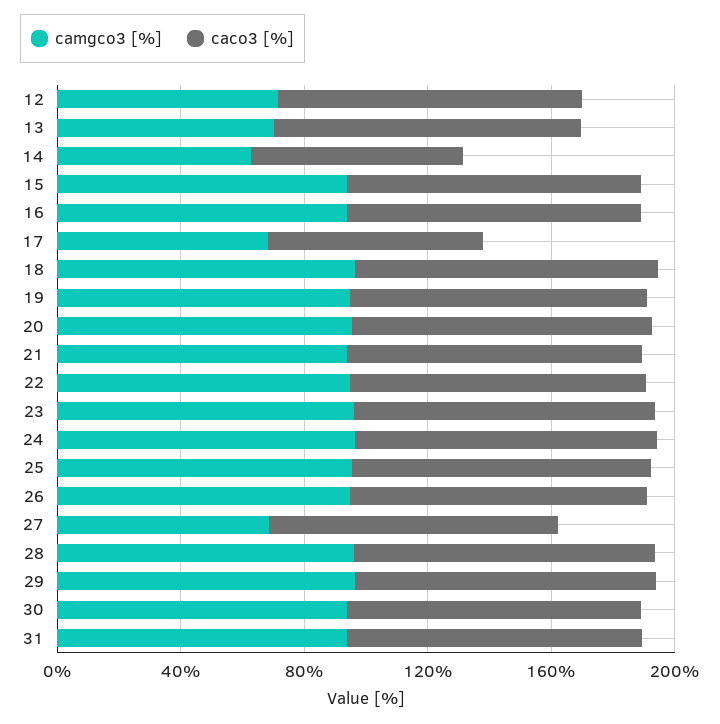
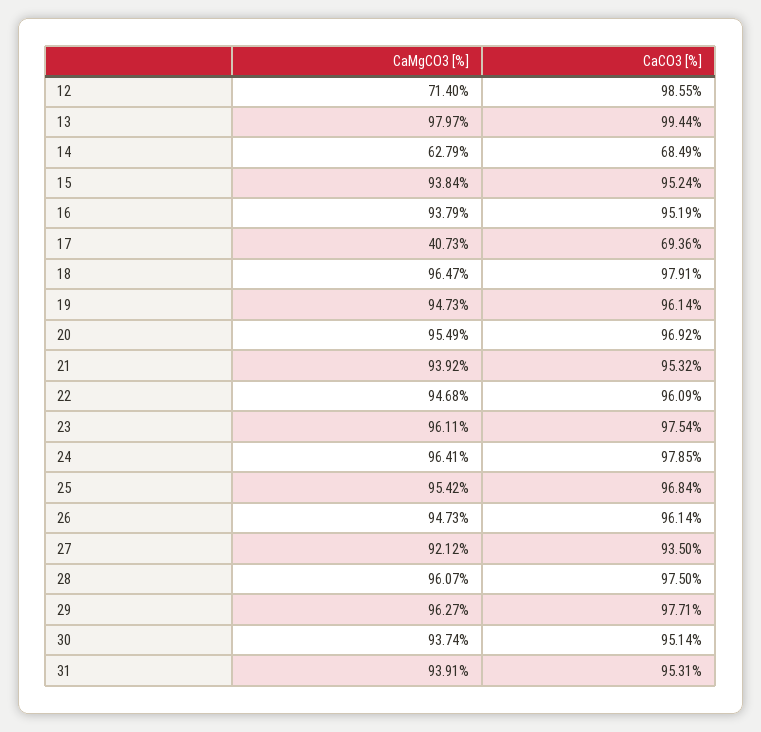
  {
    "camgco3 [%]": {
      "12": 71.4,
-     "13": 70,
+     "13": 97.97,
      "14": 62.79,
      "15": 93.84,
      "16": 93.79,
-     "17": 70,
+     "17": 40.73,
      "18": 96.47,
      "19": 94.73,
      "20": 95.49,
      "21": 93.92,
      "22": 94.68,
      "23": 96.11,
      "24": 96.41,
      "25": 95.42,
      "26": 94.73,
-     "27": 70,
+     "27": 92.12,
      "28": 96.07,
      "29": 96.27,
      "30": 93.74,
      "31": 93.91
    },
    "caco3 [%]": {
      "12": 98.55,
      "13": 99.44,
      "14": 68.49,
      "15": 95.24,
      "16": 95.19,
      "17": 69.36,
      "18": 97.91,
      "19": 96.14,
      "20": 96.92,
      "21": 95.32,
      "22": 96.09,
      "23": 97.54,
      "24": 97.85,
      "25": 96.84,
      "26": 96.14,
      "27": 93.5,
      "28": 97.5,
      "29": 97.71,
      "30": 95.14,
      "31": 95.31
    }
  }

